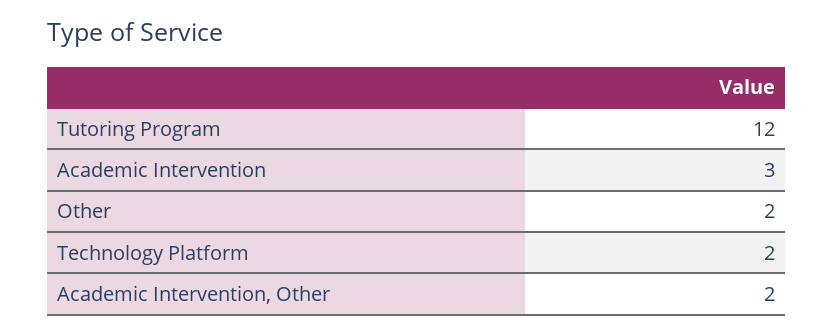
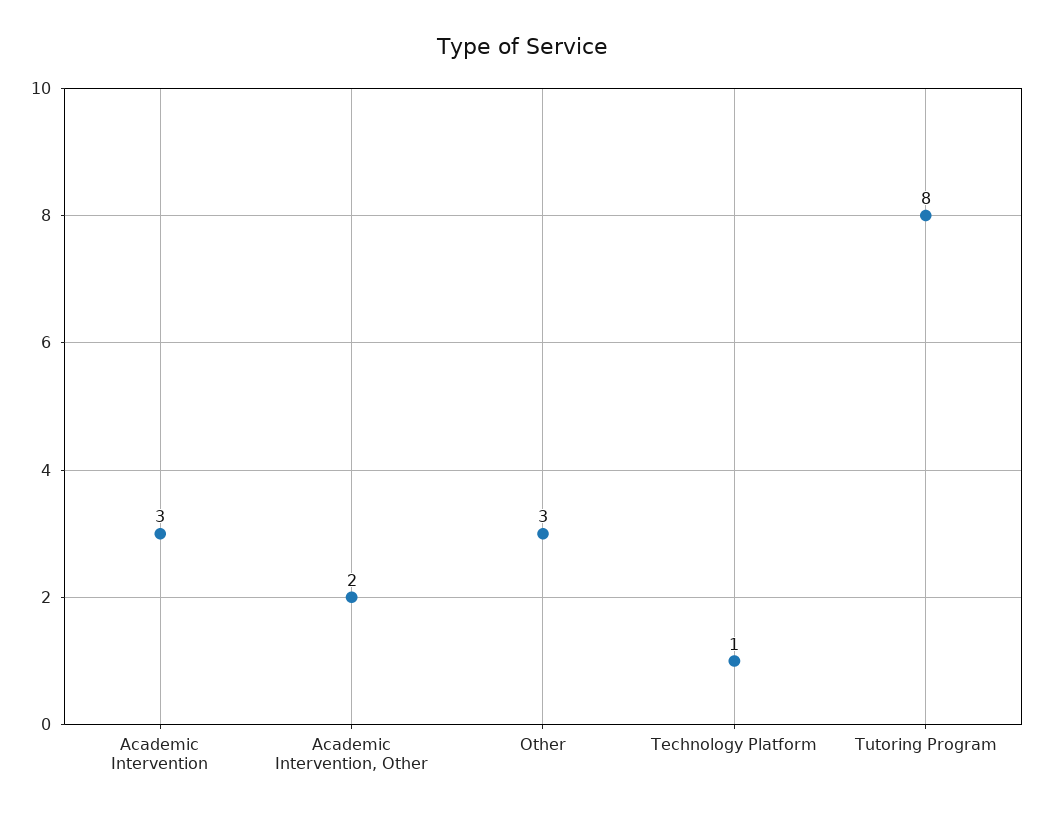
  {
-   "Tutoring Program": 12,
+   "Tutoring Program": 8,
    "Academic Intervention": 3,
-   "Other": 2,
+   "Other": 3,
-   "Technology Platform": 2,
+   "Technology Platform": 1,
    "Academic Intervention, Other": 2
  }

